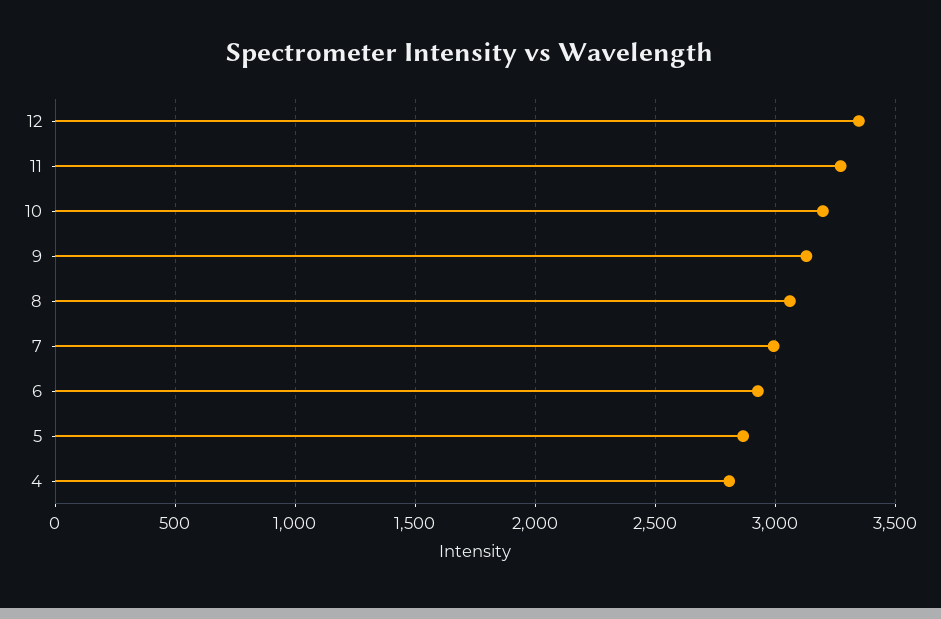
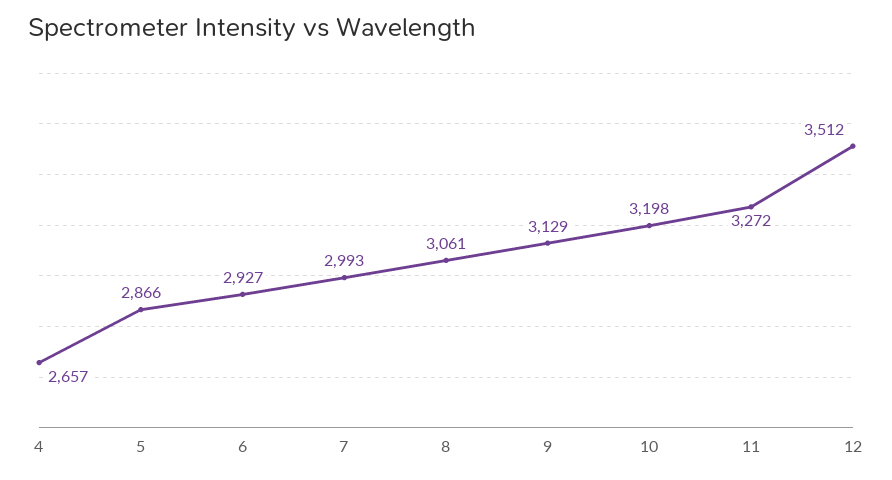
  {
-   "12": 3350,
+   "12": 3512,
    "11": 3272,
    "10": 3198,
    "9": 3129,
    "8": 3061,
    "7": 2993,
    "6": 2927,
    "5": 2866,
-   "4": 2800
+   "4": 2657
  }

